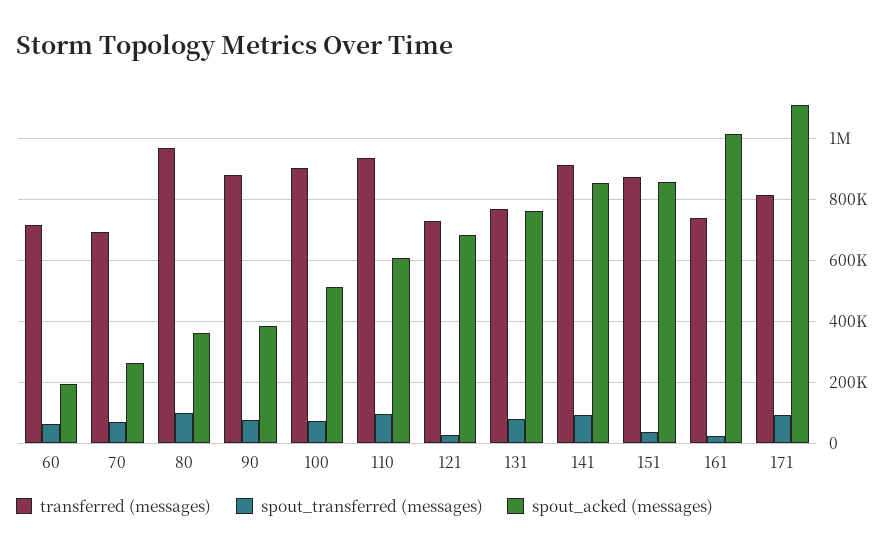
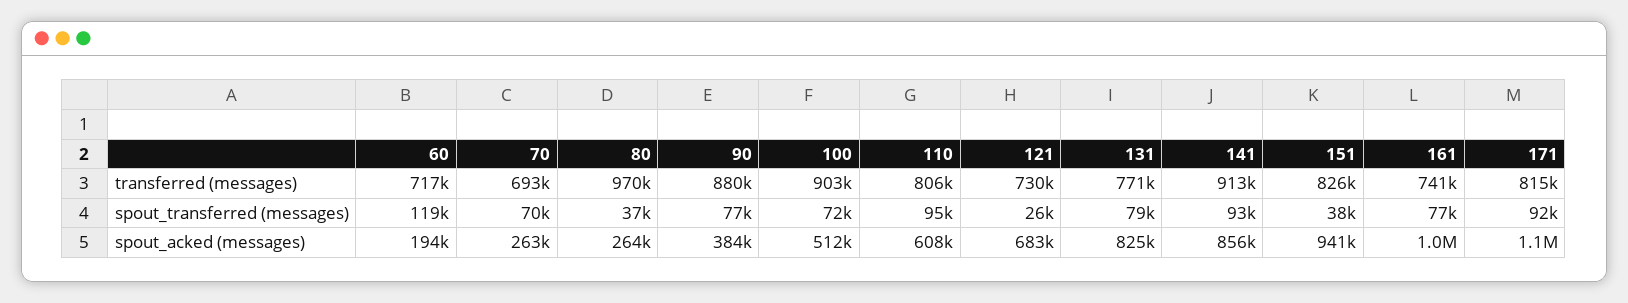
  {
    "transferred (messages)": {
      "60": 717000,
      "70": 693000,
      "80": 970000,
      "90": 880000,
      "100": 903000,
-     "110": 940000,
+     "110": 806000,
      "121": 730000,
      "131": 771000,
      "141": 913000,
-     "151": 880000,
+     "151": 826000,
      "161": 741000,
      "171": 815000
    },
    "spout_transferred (messages)": {
-     "60": 60000,
+     "60": 119000,
      "70": 70000,
-     "80": 100000,
+     "80": 37000,
      "90": 77000,
      "100": 72000,
      "110": 95000,
      "121": 26000,
      "131": 79000,
      "141": 93000,
      "151": 38000,
-     "161": 20000,
+     "161": 77000,
      "171": 92000
    },
    "spout_acked (messages)": {
      "60": 194000,
      "70": 263000,
-     "80": 360000,
+     "80": 264000,
      "90": 384000,
      "100": 512000,
      "110": 608000,
      "121": 683000,
-     "131": 760000,
+     "131": 825000,
      "141": 856000,
-     "151": 860000,
+     "151": 941000,
      "161": 1000000,
      "171": 1100000
    }
  }

